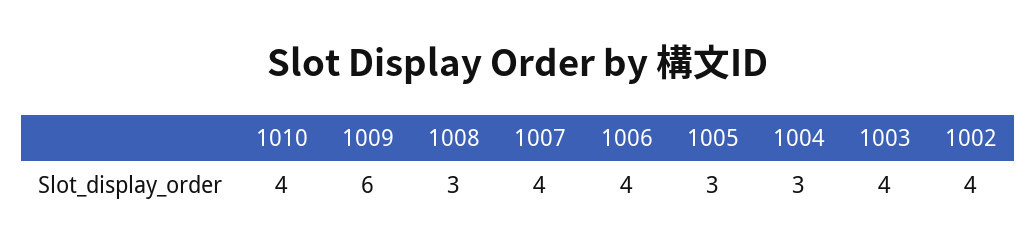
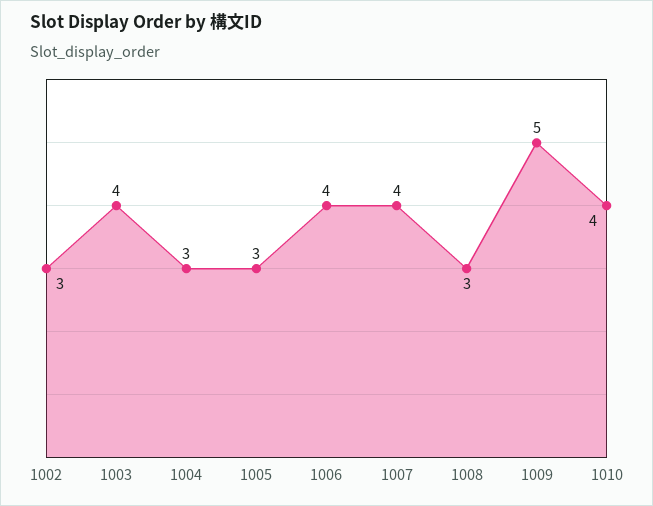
  {
    "1010": 4,
-   "1009": 6,
+   "1009": 5,
    "1008": 3,
    "1007": 4,
    "1006": 4,
    "1005": 3,
    "1004": 3,
    "1003": 4,
-   "1002": 4
+   "1002": 3
  }

